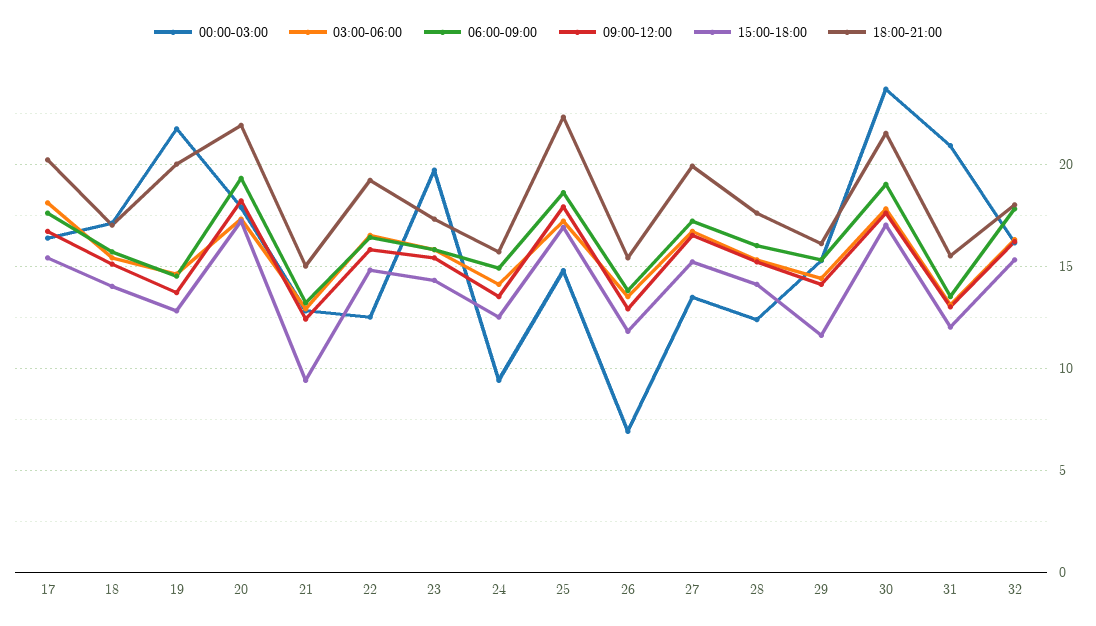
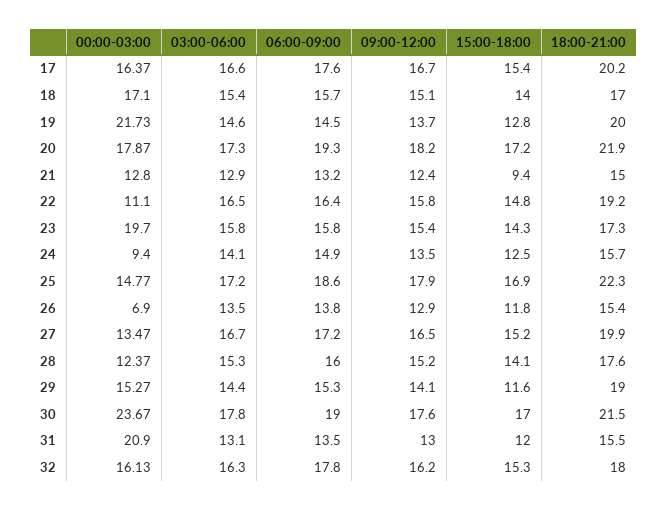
  {
    "00:00-03:00": {
      "17": 16.37,
      "18": 17.1,
      "19": 21.73,
      "20": 17.87,
      "21": 12.8,
-     "22": 12.5,
+     "22": 11.1,
      "23": 19.7,
      "24": 9.4,
      "25": 14.77,
      "26": 6.9,
      "27": 13.47,
      "28": 12.37,
      "29": 15.27,
      "30": 23.67,
      "31": 20.9,
      "32": 16.13
    },
    "03:00-06:00": {
-     "17": 18,
+     "17": 16.6,
      "18": 15.4,
      "19": 14.6,
      "20": 17.3,
      "21": 12.9,
      "22": 16.5,
      "23": 15.8,
      "24": 14.1,
      "25": 17.2,
      "26": 13.5,
      "27": 16.7,
      "28": 15.3,
      "29": 14.4,
      "30": 17.8,
      "31": 13.1,
      "32": 16.3
    },
    "06:00-09:00": {
      "17": 17.6,
      "18": 15.7,
      "19": 14.5,
      "20": 19.3,
      "21": 13.2,
      "22": 16.4,
      "23": 15.8,
      "24": 14.9,
      "25": 18.6,
      "26": 13.8,
      "27": 17.2,
      "28": 16,
      "29": 15.3,
      "30": 19,
      "31": 13.5,
      "32": 17.8
    },
    "09:00-12:00": {
      "17": 16.7,
      "18": 15.1,
      "19": 13.7,
      "20": 18.2,
      "21": 12.4,
      "22": 15.8,
      "23": 15.4,
      "24": 13.5,
      "25": 17.9,
      "26": 12.9,
      "27": 16.5,
      "28": 15.2,
      "29": 14.1,
      "30": 17.6,
      "31": 13,
      "32": 16.2
    },
    "15:00-18:00": {
      "17": 15.4,
      "18": 14,
      "19": 12.8,
      "20": 17.2,
      "21": 9.4,
      "22": 14.8,
      "23": 14.3,
      "24": 12.5,
      "25": 16.9,
      "26": 11.8,
      "27": 15.2,
      "28": 14.1,
      "29": 11.6,
      "30": 17,
      "31": 12,
      "32": 15.3
    },
    "18:00-21:00": {
      "17": 20.2,
      "18": 17,
      "19": 20,
      "20": 21.9,
      "21": 15,
      "22": 19.2,
      "23": 17.3,
      "24": 15.7,
      "25": 22.3,
      "26": 15.4,
      "27": 19.9,
      "28": 17.6,
-     "29": 16,
+     "29": 19,
      "30": 21.5,
      "31": 15.5,
      "32": 18
    }
  }

